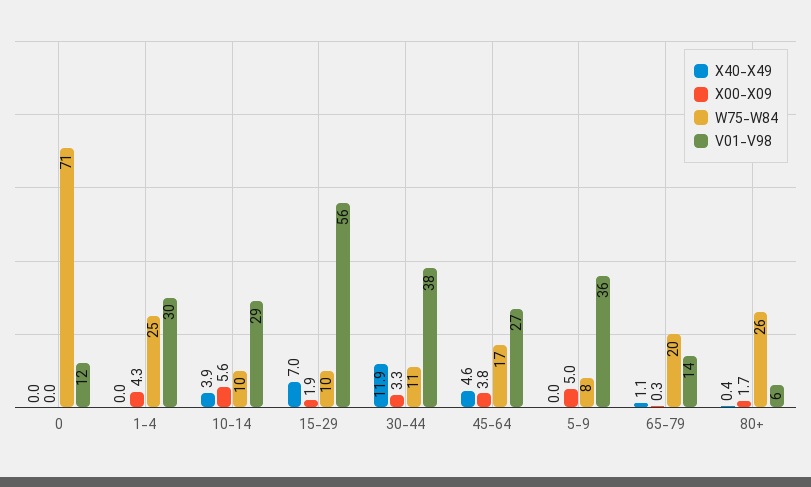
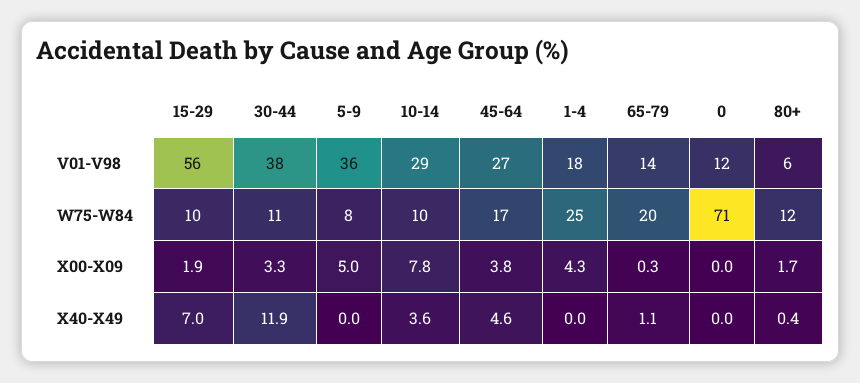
  {
    "X40-X49": {
      "0": 0,
      "1-4": 0,
-     "10-14": 3.9,
+     "10-14": 3.6,
      "15-29": 7,
      "30-44": 11.9,
      "45-64": 4.6,
      "5-9": 0,
      "65-79": 1.1,
      "80+": 0.4
    },
    "X00-X09": {
      "0": 0,
      "1-4": 4.3,
-     "10-14": 5.6,
+     "10-14": 7.8,
      "15-29": 1.9,
      "30-44": 3.3,
      "45-64": 3.8,
      "5-9": 5,
      "65-79": 0.3,
      "80+": 1.7
    },
    "W75-W84": {
      "0": 71,
      "1-4": 25,
      "10-14": 10,
      "15-29": 10,
      "30-44": 11,
      "45-64": 17,
      "5-9": 8,
      "65-79": 20,
-     "80+": 26
+     "80+": 12
    },
    "V01-V98": {
      "0": 12,
-     "1-4": 30,
+     "1-4": 18,
      "10-14": 29,
      "15-29": 56,
      "30-44": 38,
      "45-64": 27,
      "5-9": 36,
      "65-79": 14,
      "80+": 6
    }
  }

